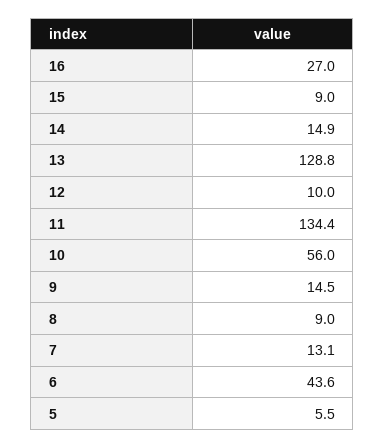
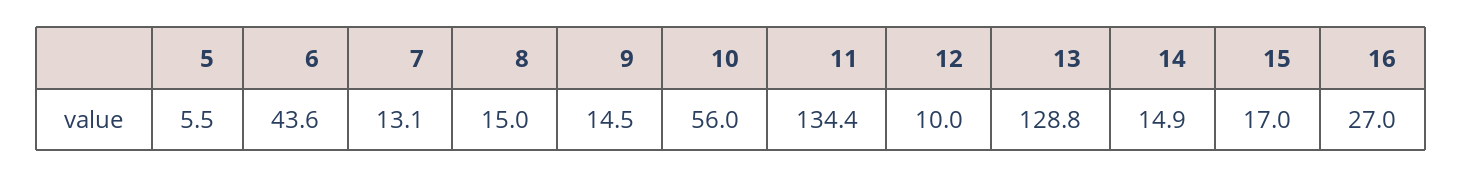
  {
    "16": 27,
-   "15": 9,
+   "15": 17,
    "14": 14.9,
    "13": 128.8,
    "12": 10,
    "11": 134.4,
    "10": 56,
    "9": 14.5,
-   "8": 9,
+   "8": 15,
    "7": 13.1,
    "6": 43.6,
    "5": 5.5
  }

